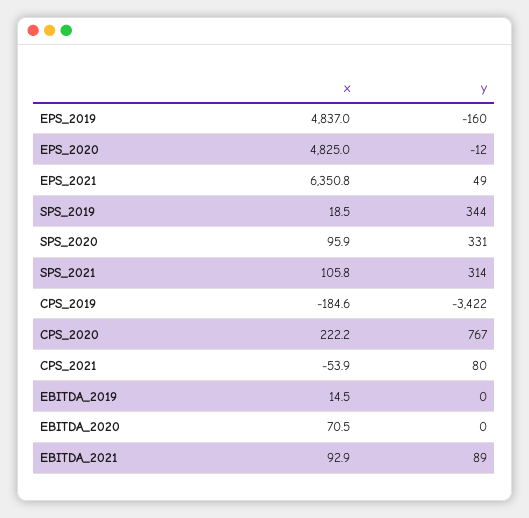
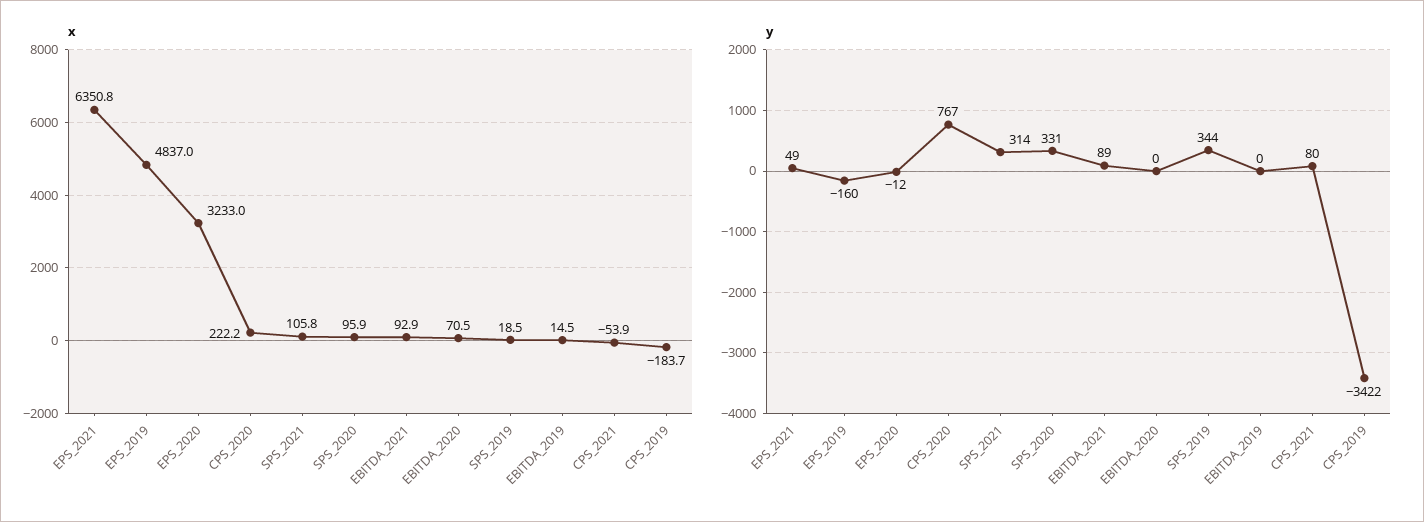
  {
    "x": {
      "EPS_2019": 4837,
-     "EPS_2020": 4825,
+     "EPS_2020": 3233,
      "EPS_2021": 6350.8,
      "SPS_2019": 18.5,
      "SPS_2020": 95.9,
      "SPS_2021": 105.8,
-     "CPS_2019": -184.6,
+     "CPS_2019": -183.7,
      "CPS_2020": 222.2,
      "CPS_2021": -53.9,
      "EBITDA_2019": 14.5,
      "EBITDA_2020": 70.5,
      "EBITDA_2021": 92.9
    },
    "y": {
      "EPS_2019": -160,
      "EPS_2020": -12,
      "EPS_2021": 49,
      "SPS_2019": 344,
      "SPS_2020": 331,
      "SPS_2021": 314,
      "CPS_2019": -3422,
      "CPS_2020": 767,
      "CPS_2021": 80,
      "EBITDA_2019": 0,
      "EBITDA_2020": 0,
      "EBITDA_2021": 89
    }
  }

